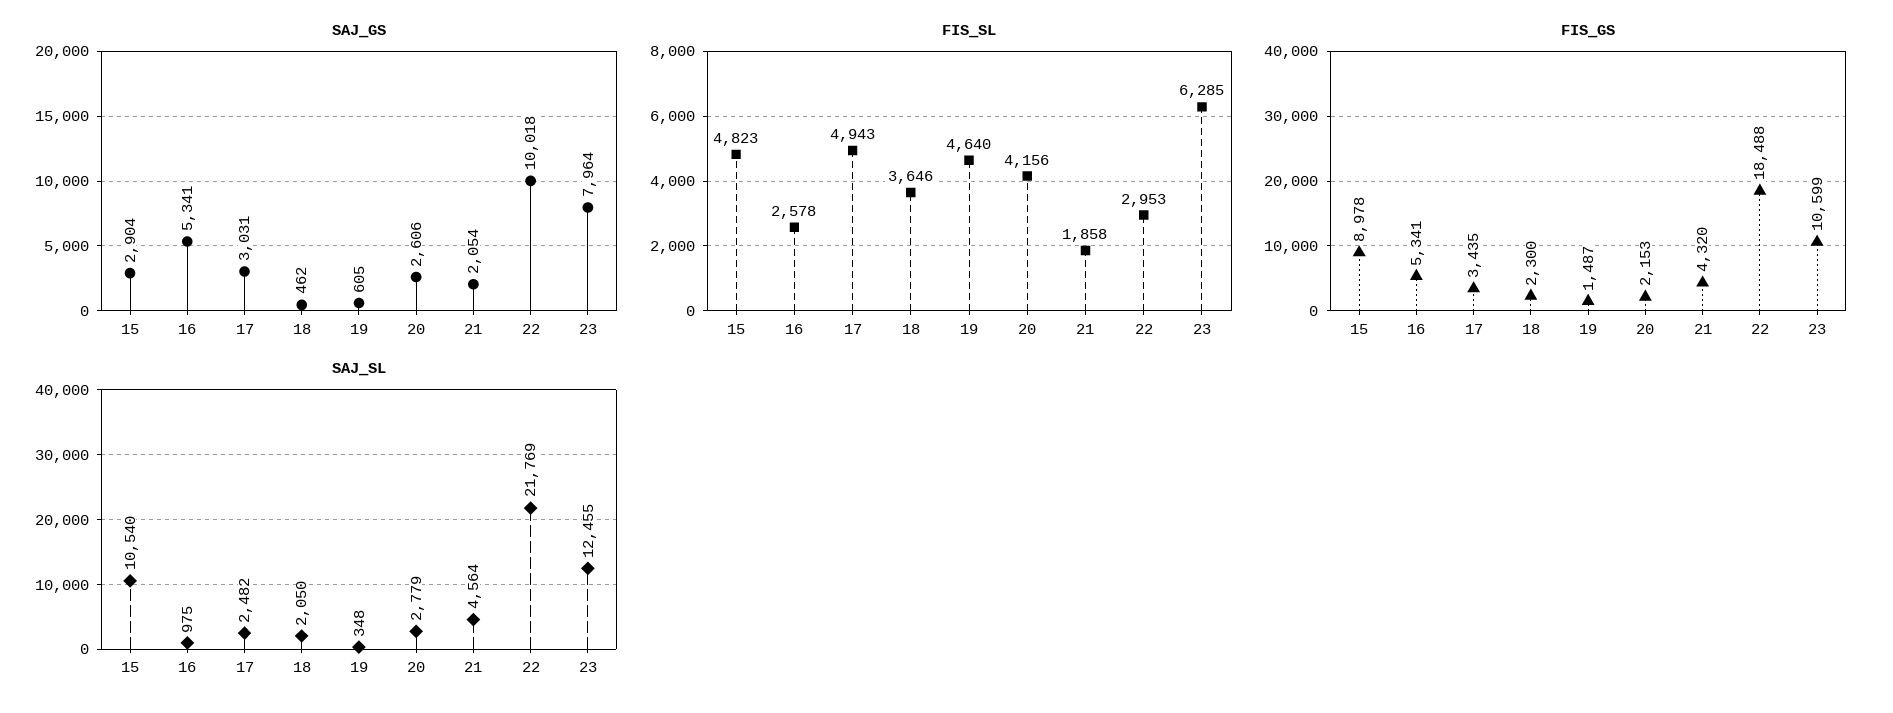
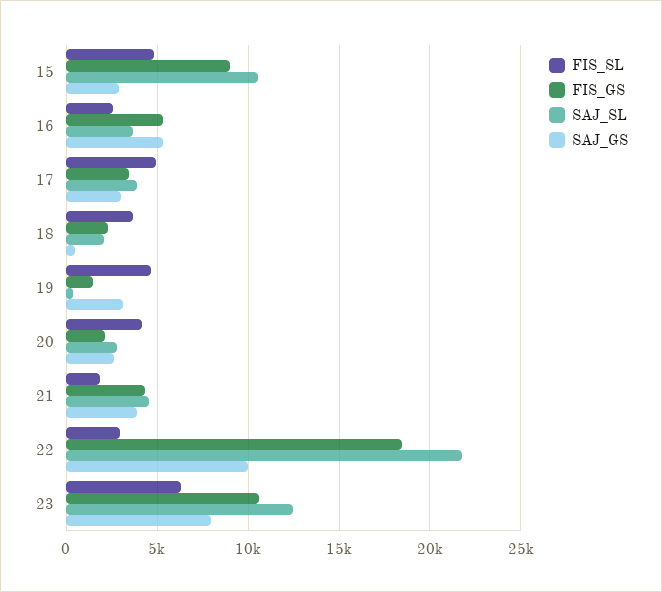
  {
    "SAJ_GS": {
      "15": 2904,
      "16": 5341,
      "17": 3031,
      "18": 462,
-     "19": 605,
+     "19": 3000,
      "20": 2606,
-     "21": 2054,
+     "21": 4000,
      "22": 10018,
      "23": 7964
    },
    "FIS_SL": {
      "15": 4823,
      "16": 2578,
      "17": 4943,
      "18": 3646,
      "19": 4640,
      "20": 4156,
      "21": 1858,
      "22": 2953,
      "23": 6285
    },
    "FIS_GS": {
      "15": 8978,
      "16": 5341,
      "17": 3435,
      "18": 2300,
      "19": 1487,
      "20": 2153,
      "21": 4320,
      "22": 18488,
      "23": 10599
    },
    "SAJ_SL": {
      "15": 10540,
-     "16": 975,
+     "16": 3500,
-     "17": 2482,
+     "17": 4000,
      "18": 2050,
      "19": 348,
      "20": 2779,
      "21": 4564,
      "22": 21769,
      "23": 12455
    }
  }

